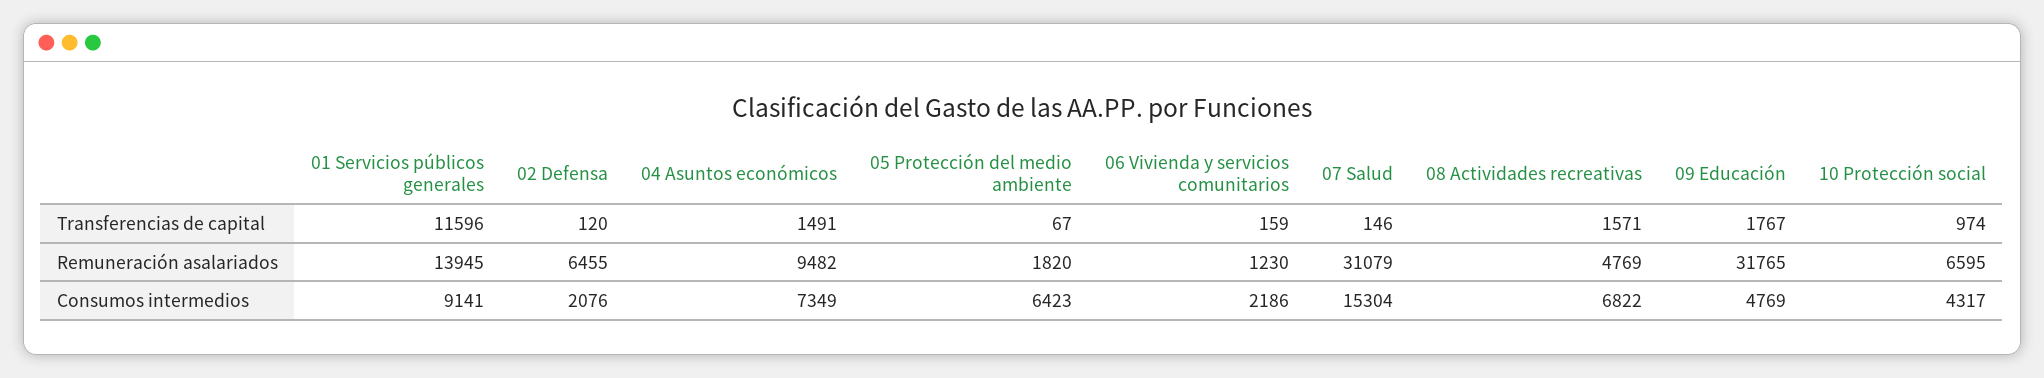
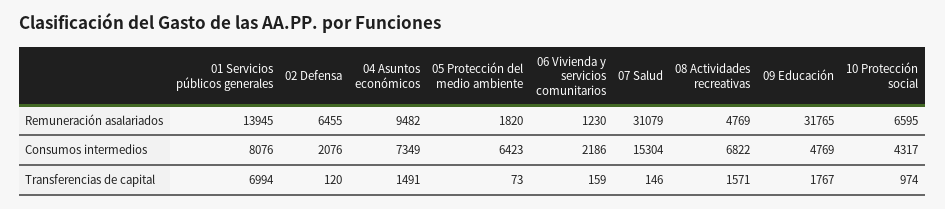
  {
    "01 Servicios públicos generales": {
-     "Transferencias de capital": 11596,
+     "Transferencias de capital": 6994,
      "Remuneración asalariados": 13945,
-     "Consumos intermedios": 9141
+     "Consumos intermedios": 8076
    },
    "02 Defensa": {
      "Transferencias de capital": 120,
      "Remuneración asalariados": 6455,
      "Consumos intermedios": 2076
    },
    "04 Asuntos económicos": {
      "Transferencias de capital": 1491,
      "Remuneración asalariados": 9482,
      "Consumos intermedios": 7349
    },
    "05 Protección del medio ambiente": {
-     "Transferencias de capital": 67,
+     "Transferencias de capital": 73,
      "Remuneración asalariados": 1820,
      "Consumos intermedios": 6423
    },
    "06 Vivienda y servicios comunitarios": {
      "Transferencias de capital": 159,
      "Remuneración asalariados": 1230,
      "Consumos intermedios": 2186
    },
    "07 Salud": {
      "Transferencias de capital": 146,
      "Remuneración asalariados": 31079,
      "Consumos intermedios": 15304
    },
    "08 Actividades recreativas": {
      "Transferencias de capital": 1571,
      "Remuneración asalariados": 4769,
      "Consumos intermedios": 6822
    },
    "09 Educación": {
      "Transferencias de capital": 1767,
      "Remuneración asalariados": 31765,
      "Consumos intermedios": 4769
    },
    "10 Protección social": {
      "Transferencias de capital": 974,
      "Remuneración asalariados": 6595,
      "Consumos intermedios": 4317
    }
  }

